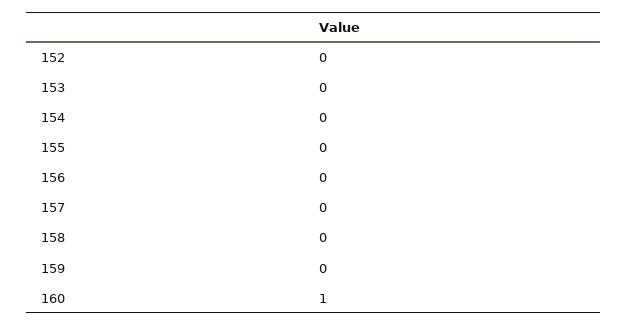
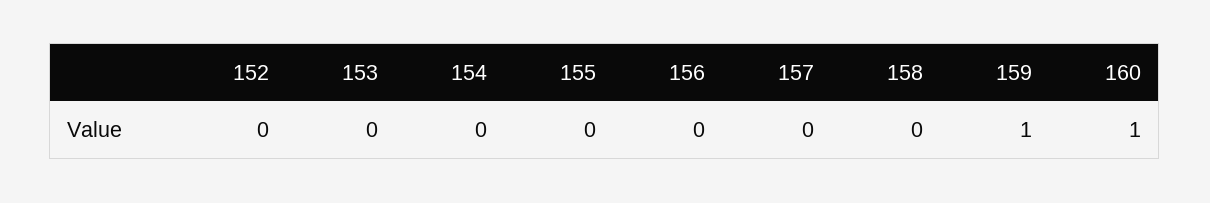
  {
    "152": 0,
    "153": 0,
    "154": 0,
    "155": 0,
    "156": 0,
    "157": 0,
    "158": 0,
-   "159": 0,
+   "159": 1,
    "160": 1
  }

